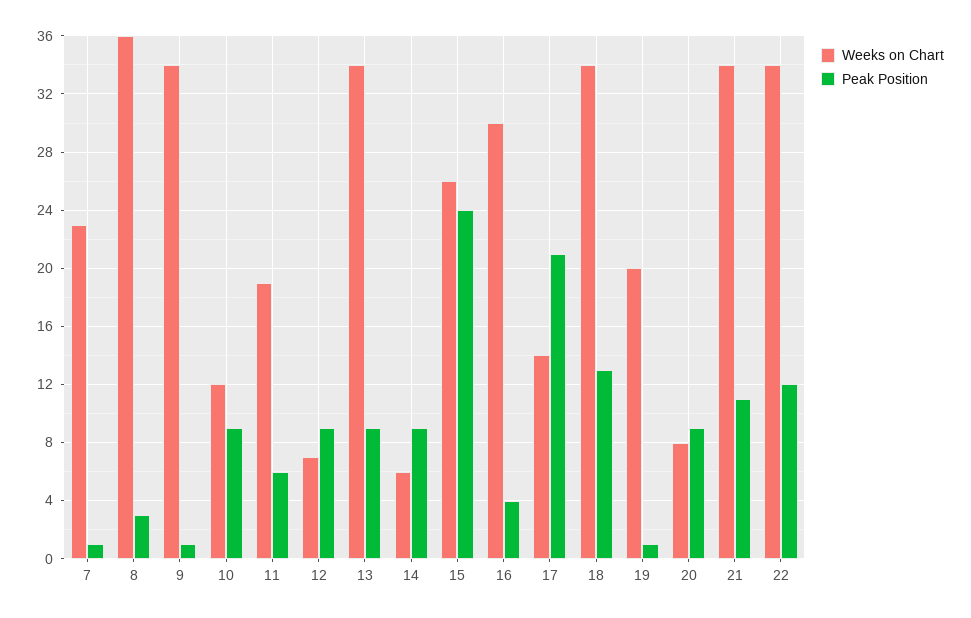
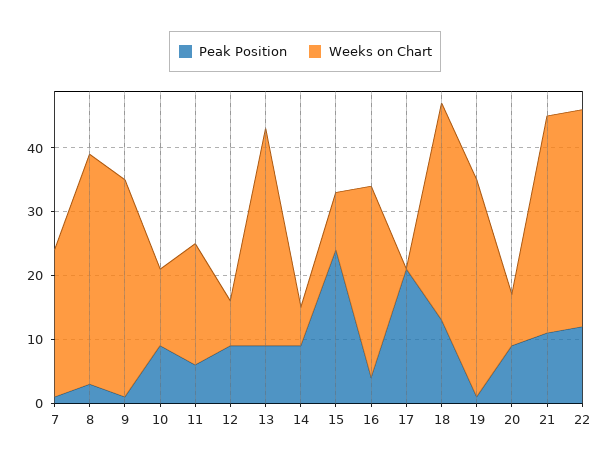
  {
    "Weeks on Chart": {
      "7": 23,
      "8": 36,
      "9": 34,
      "10": 12,
      "11": 19,
      "12": 7,
      "13": 34,
      "14": 6,
-     "15": 26,
+     "15": 10,
      "16": 30,
-     "17": 14,
+     "17": 0,
      "18": 34,
-     "19": 20,
+     "19": 35,
      "20": 8,
      "21": 34,
      "22": 34
    },
    "Peak Position": {
      "7": 1,
      "8": 3,
      "9": 1,
      "10": 9,
      "11": 6,
      "12": 9,
      "13": 9,
      "14": 9,
      "15": 24,
      "16": 4,
      "17": 21,
      "18": 13,
      "19": 1,
      "20": 9,
      "21": 11,
      "22": 12
    }
  }

